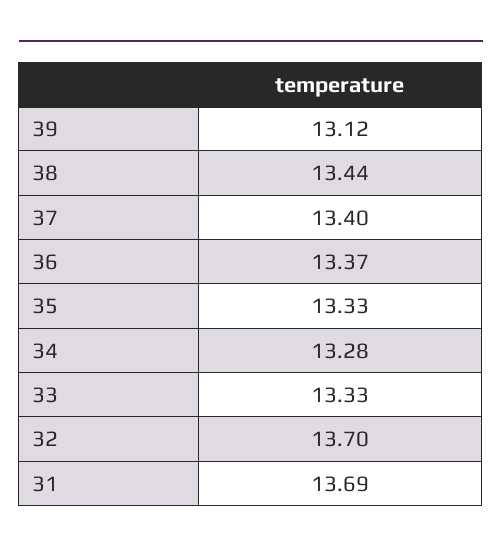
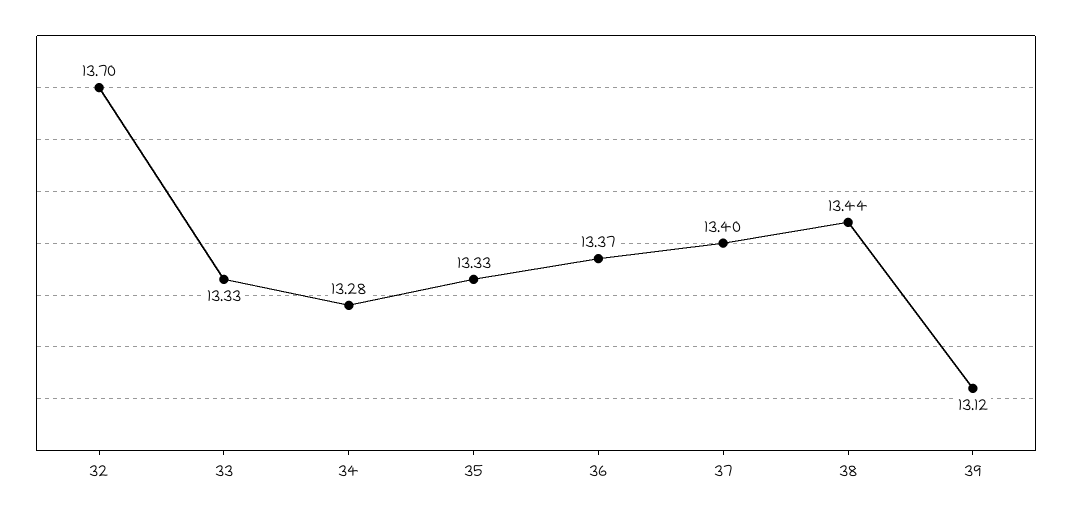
  {
    "39": 13.12,
    "38": 13.44,
    "37": 13.4,
    "36": 13.37,
    "35": 13.33,
    "34": 13.28,
    "33": 13.33,
-   "32": 13.7,
+   "32": 13.7
-   "31": 13.69
  }

